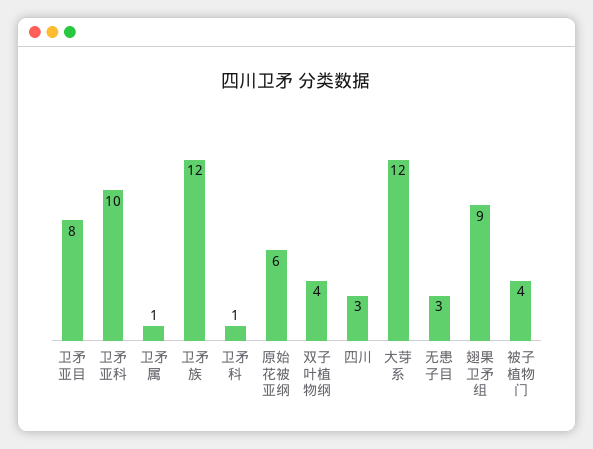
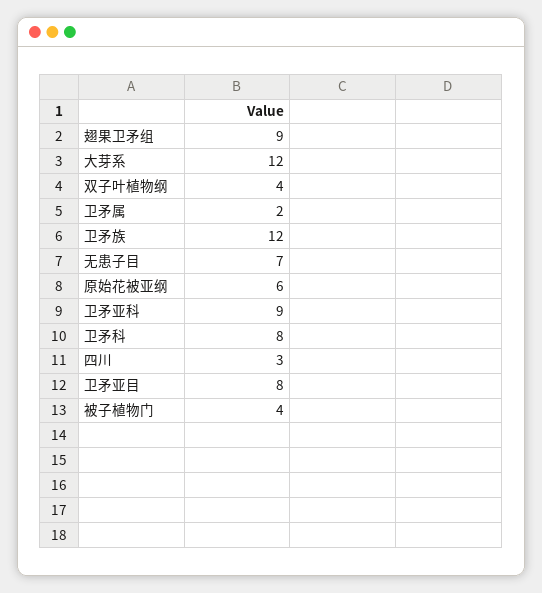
  {
    "卫矛亚目": 8,
-   "卫矛亚科": 10,
+   "卫矛亚科": 9,
-   "卫矛属": 1,
+   "卫矛属": 2,
    "卫矛族": 12,
-   "卫矛科": 1,
+   "卫矛科": 8,
    "原始花被亚纲": 6,
    "双子叶植物纲": 4,
    "四川": 3,
    "大芽系": 12,
-   "无患子目": 3,
+   "无患子目": 7,
    "翅果卫矛组": 9,
    "被子植物门": 4
  }

